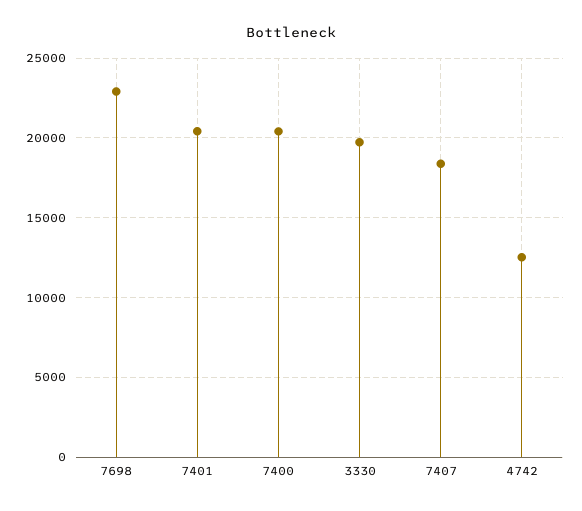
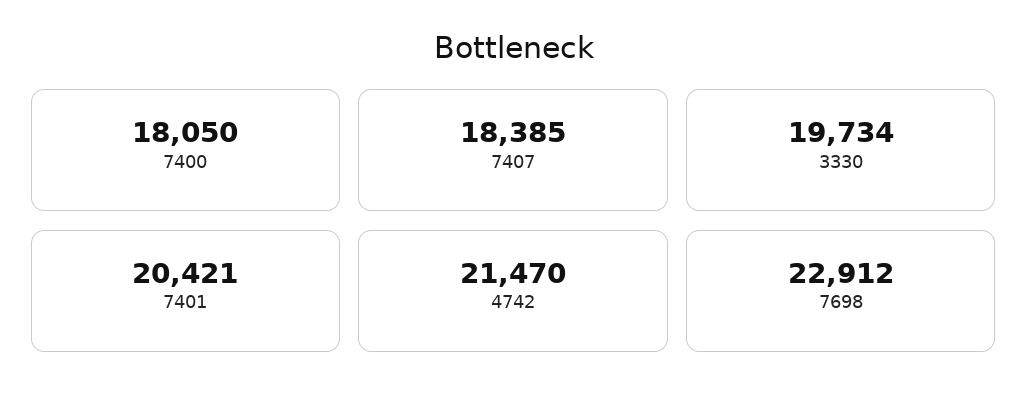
  {
    "7698": 22912,
    "7401": 20421,
-   "7400": 20500,
+   "7400": 18050,
    "3330": 19734,
    "7407": 18385,
-   "4742": 12500
+   "4742": 21470
  }

